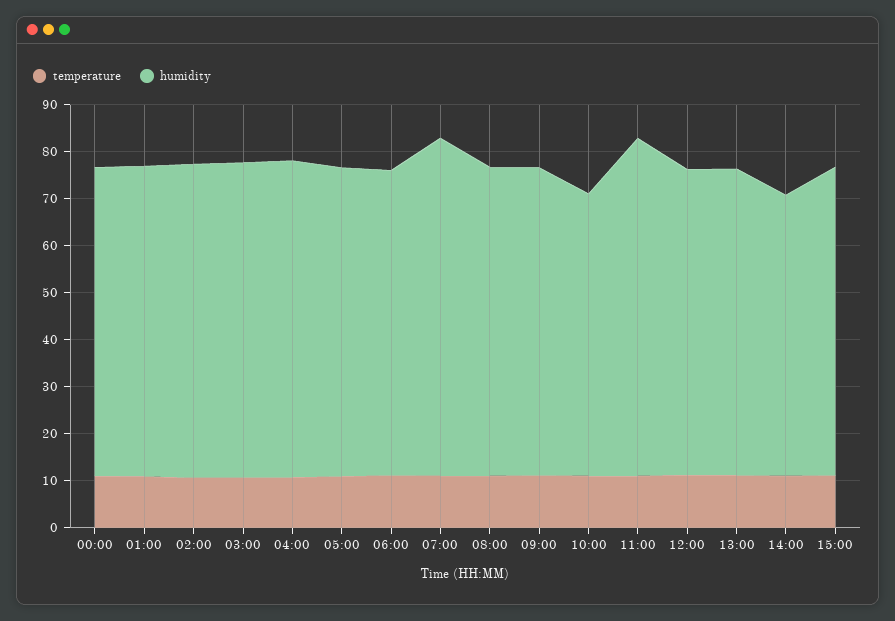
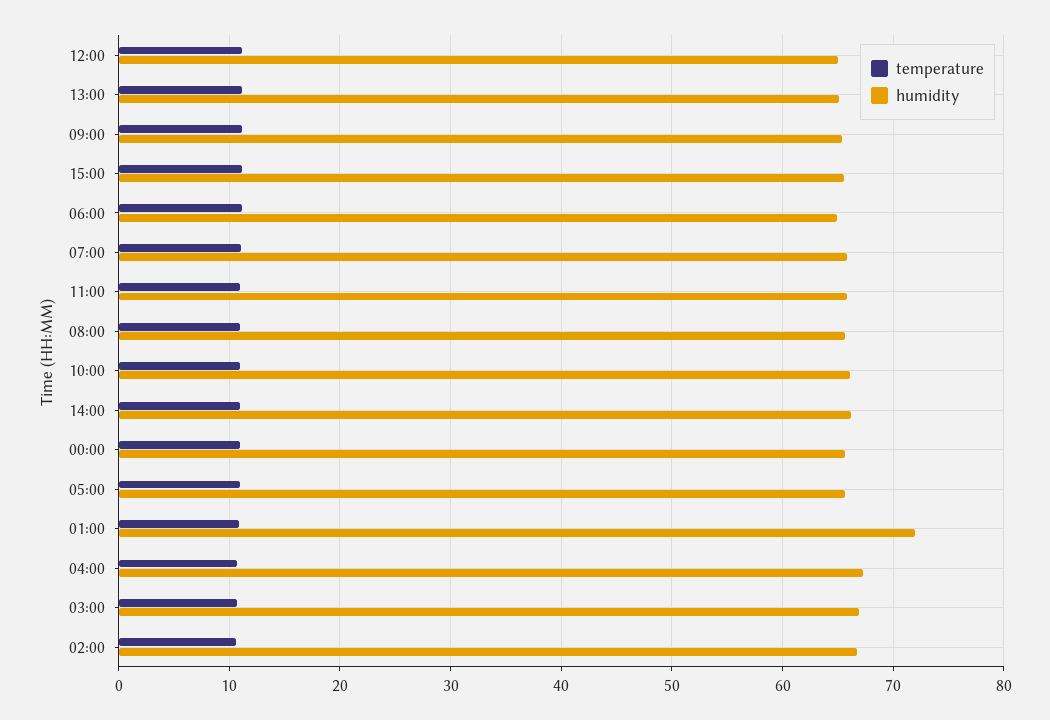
  {
    "temperature": {
      "00:00": 11,
      "01:00": 11,
      "02:00": 11,
      "03:00": 11,
      "04:00": 11,
      "05:00": 11,
      "06:00": 11,
      "07:00": 11,
      "08:00": 11,
      "09:00": 11,
      "10:00": 11,
      "11:00": 11,
      "12:00": 11,
      "13:00": 11,
      "14:00": 11,
      "15:00": 11
    },
    "humidity": {
      "00:00": 66,
-     "01:00": 66,
+     "01:00": 72,
      "02:00": 67,
      "03:00": 67,
      "04:00": 67,
      "05:00": 66,
      "06:00": 65,
-     "07:00": 72,
+     "07:00": 66,
      "08:00": 66,
      "09:00": 65,
-     "10:00": 60,
+     "10:00": 66,
-     "11:00": 72,
+     "11:00": 66,
      "12:00": 65,
      "13:00": 65,
-     "14:00": 60,
+     "14:00": 66,
      "15:00": 66
    }
  }

